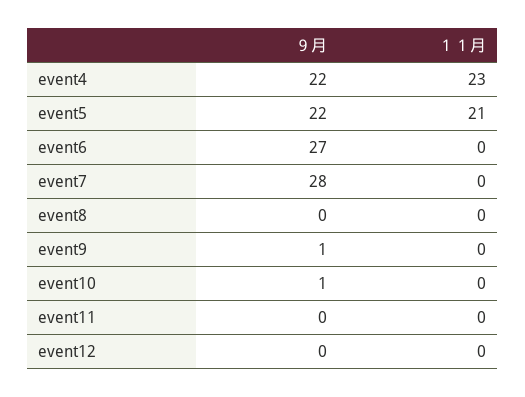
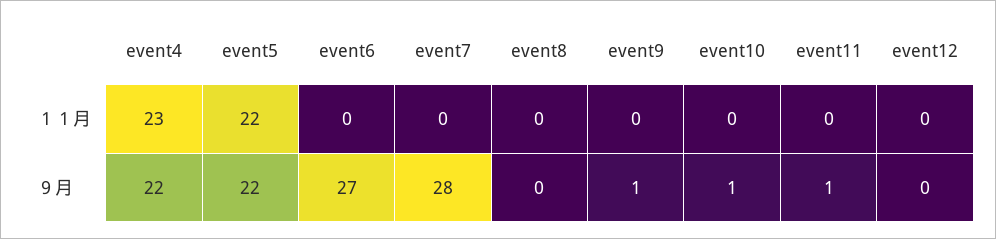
  {
    "９月": {
      "event4": 22,
      "event5": 22,
      "event6": 27,
      "event7": 28,
      "event8": 0,
      "event9": 1,
      "event10": 1,
-     "event11": 0,
+     "event11": 1,
      "event12": 0
    },
    "１１月": {
      "event4": 23,
-     "event5": 21,
+     "event5": 22,
      "event6": 0,
      "event7": 0,
      "event8": 0,
      "event9": 0,
      "event10": 0,
      "event11": 0,
      "event12": 0
    }
  }

